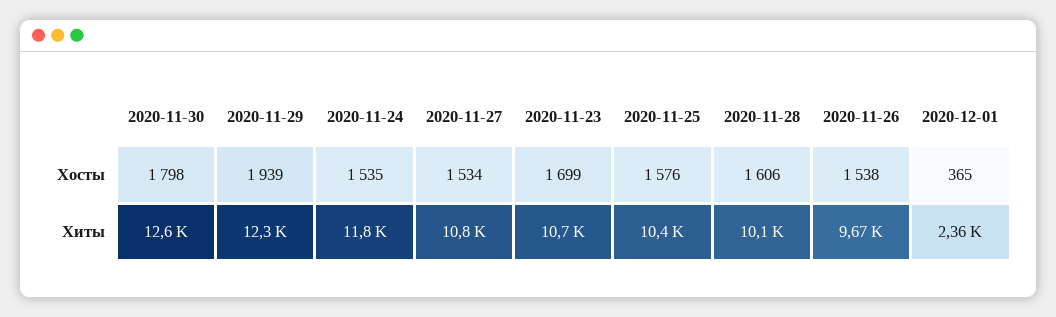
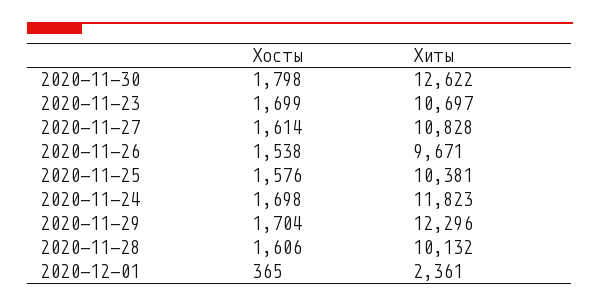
  {
    "2020-11-30": {
      "Хосты": 1798,
      "Хиты": 12622
    },
    "2020-11-29": {
-     "Хосты": 1939,
+     "Хосты": 1704,
      "Хиты": 12296
    },
    "2020-11-24": {
-     "Хосты": 1535,
+     "Хосты": 1698,
      "Хиты": 11823
    },
    "2020-11-27": {
-     "Хосты": 1534,
+     "Хосты": 1614,
      "Хиты": 10828
    },
    "2020-11-23": {
      "Хосты": 1699,
      "Хиты": 10697
    },
    "2020-11-25": {
      "Хосты": 1576,
      "Хиты": 10381
    },
    "2020-11-28": {
      "Хосты": 1606,
      "Хиты": 10132
    },
    "2020-11-26": {
      "Хосты": 1538,
      "Хиты": 9671
    },
    "2020-12-01": {
      "Хосты": 365,
      "Хиты": 2361
    }
  }

